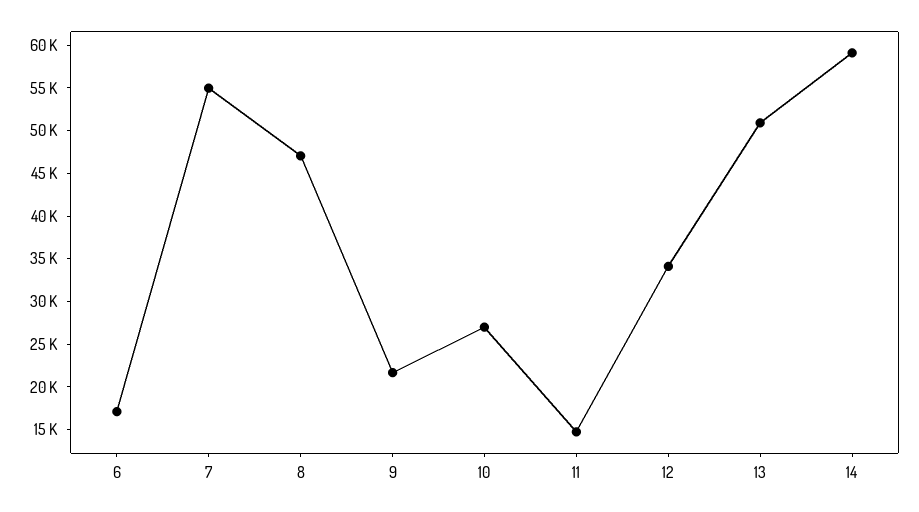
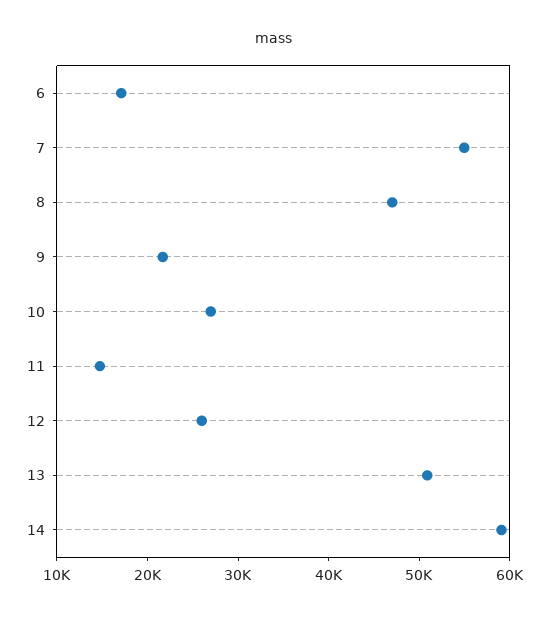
  {
    "6": 17000,
    "7": 55000,
    "8": 47000,
    "9": 22000,
    "10": 27000,
    "11": 15000,
-   "12": 34000,
+   "12": 26000,
    "13": 51000,
    "14": 59000
  }

